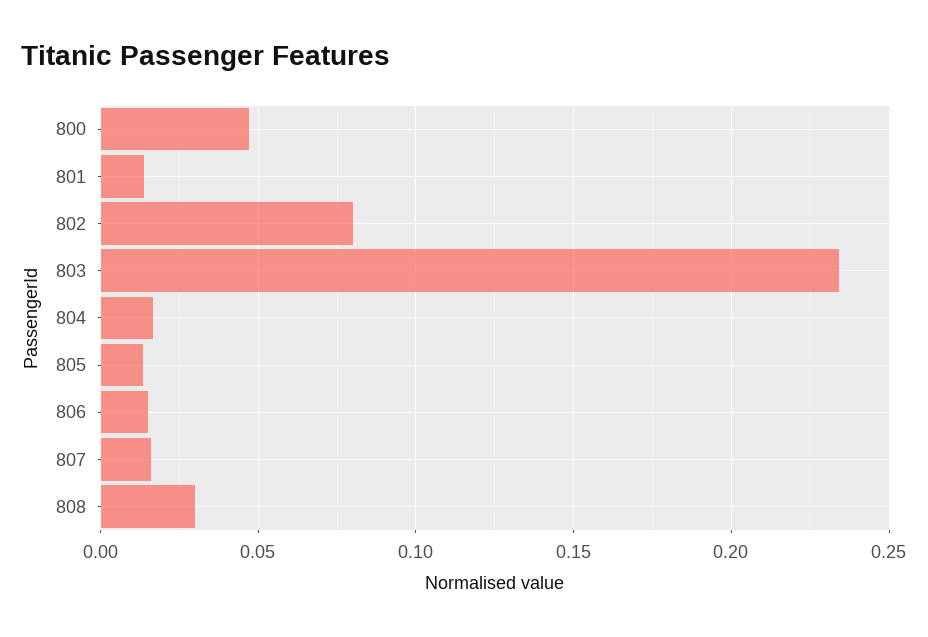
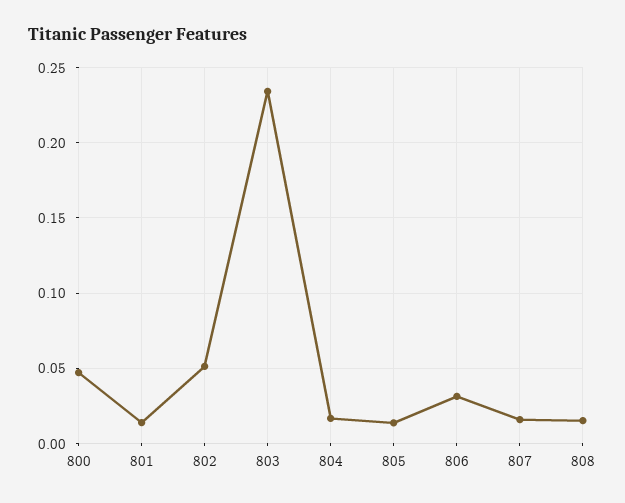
  {
    "800": 0.045,
    "801": 0.015,
-   "802": 0.08,
+   "802": 0.05,
    "803": 0.235,
    "804": 0.015,
    "805": 0.015,
-   "806": 0.015,
+   "806": 0.03,
    "807": 0.015,
-   "808": 0.03
+   "808": 0.015
  }

